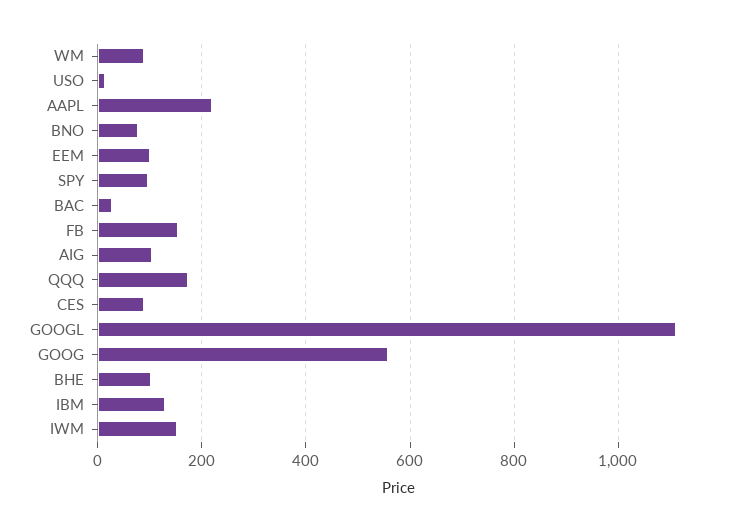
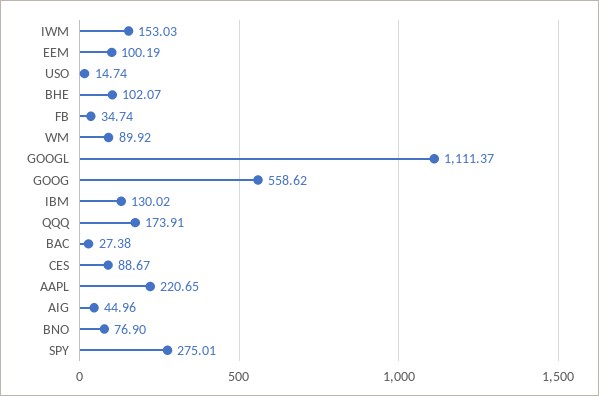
  {
    "WM": 89.92,
    "USO": 14.74,
    "AAPL": 220.65,
    "BNO": 76.9,
    "EEM": 100.19,
-   "SPY": 100,
+   "SPY": 275.01,
    "BAC": 27.38,
-   "FB": 160,
+   "FB": 34.74,
-   "AIG": 100,
+   "AIG": 44.96,
    "QQQ": 173.91,
    "CES": 88.67,
    "GOOGL": 1111.37,
    "GOOG": 558.62,
    "BHE": 102.07,
    "IBM": 130.02,
    "IWM": 153.03
  }

